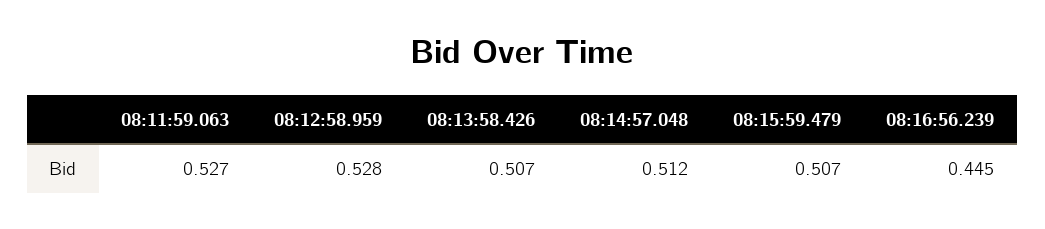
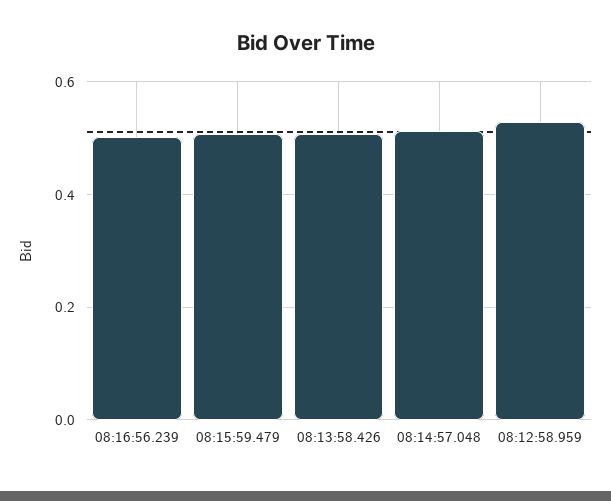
  {
-   "08:11:59.063": 0.527,
    "08:12:58.959": 0.528,
    "08:13:58.426": 0.507,
    "08:14:57.048": 0.512,
    "08:15:59.479": 0.507,
-   "08:16:56.239": 0.445
+   "08:16:56.239": 0.5
  }

